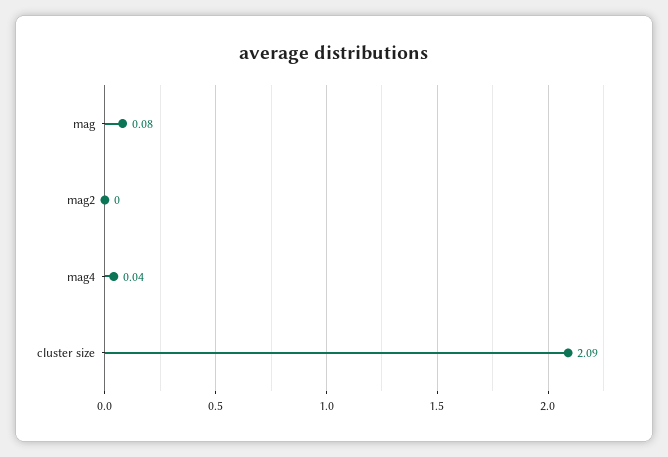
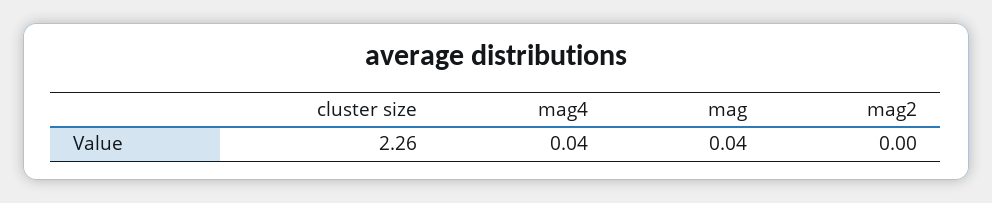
  {
-   "mag": 0.08,
+   "mag": 0.04,
    "mag2": 0,
    "mag4": 0.04,
-   "cluster size": 2.09
+   "cluster size": 2.26
  }

